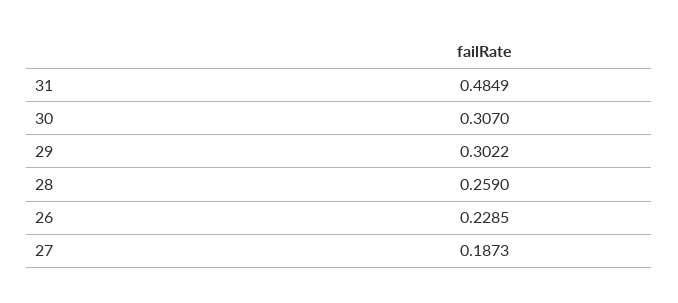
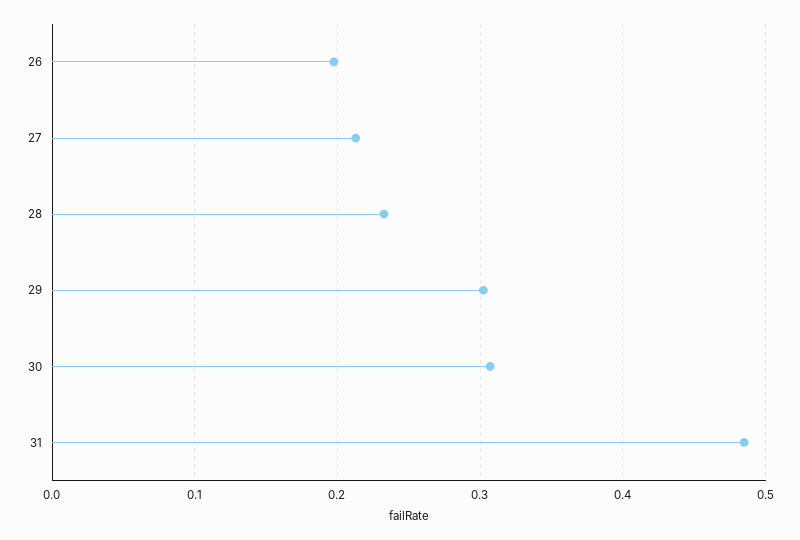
  {
    "31": 0.4849,
    "30": 0.307,
    "29": 0.3022,
-   "28": 0.259,
+   "28": 0.23,
-   "26": 0.2285,
+   "26": 0.2,
-   "27": 0.1873
+   "27": 0.21
  }

